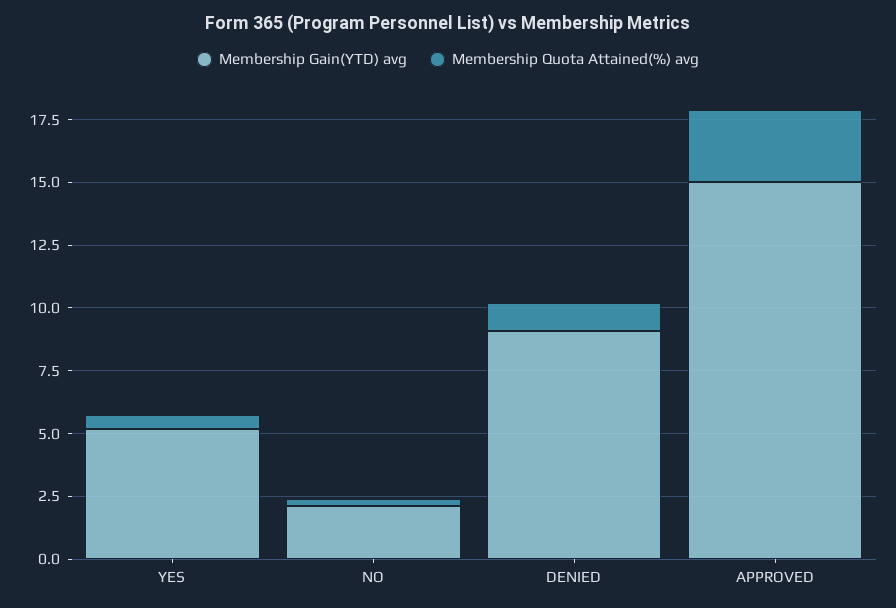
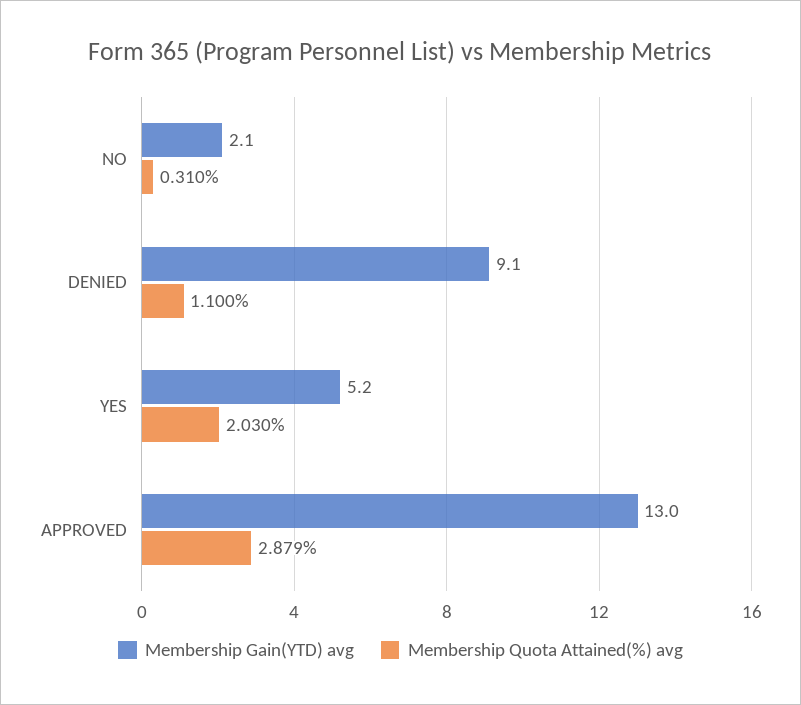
  {
    "Membership Gain(YTD) avg": {
      "YES": 5.2,
      "NO": 2.1,
      "DENIED": 9.1,
-     "APPROVED": 15
+     "APPROVED": 13
    },
    "Membership Quota Attained(%) avg": {
-     "YES": 0.5,
+     "YES": 2.03,
      "NO": 0.31,
      "DENIED": 1.1,
      "APPROVED": 2.879
    }
  }

